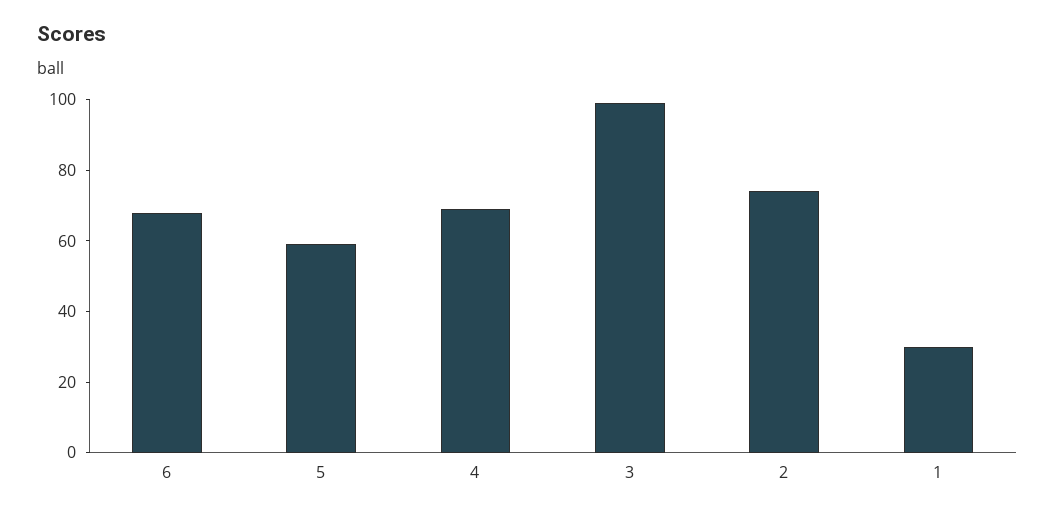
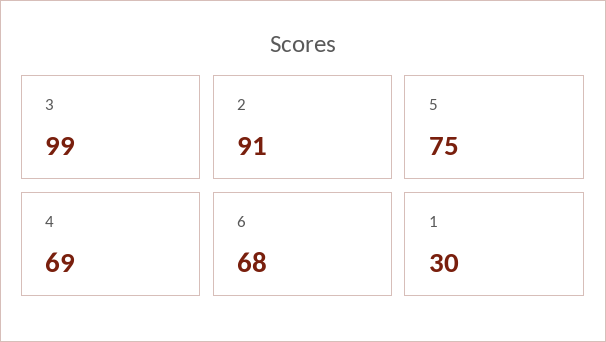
  {
    "6": 68,
-   "5": 60,
+   "5": 75,
    "4": 69,
    "3": 99,
-   "2": 75,
+   "2": 91,
    "1": 30
  }

